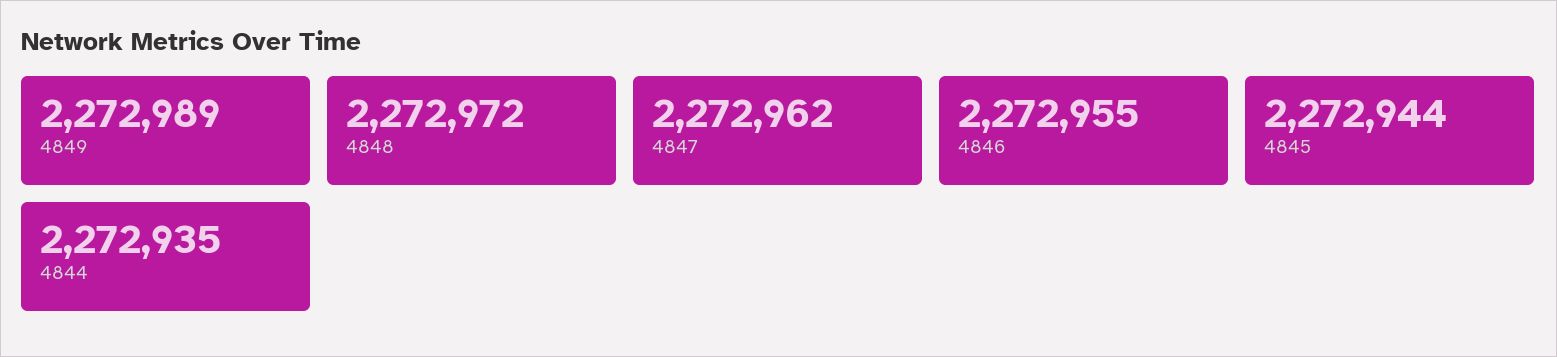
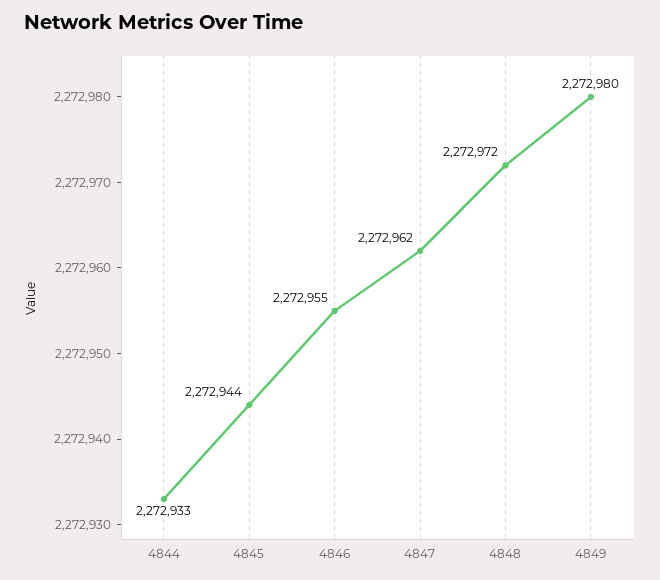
  {
-   "4849": 2272989,
+   "4849": 2272980,
    "4848": 2272972,
    "4847": 2272962,
    "4846": 2272955,
    "4845": 2272944,
-   "4844": 2272935
+   "4844": 2272933
  }

